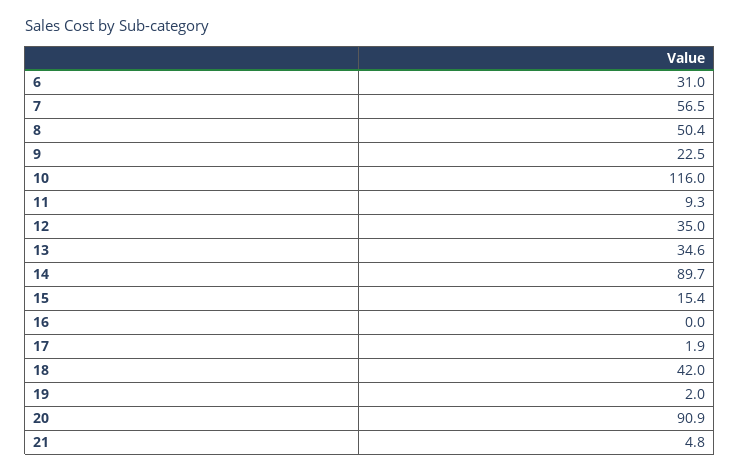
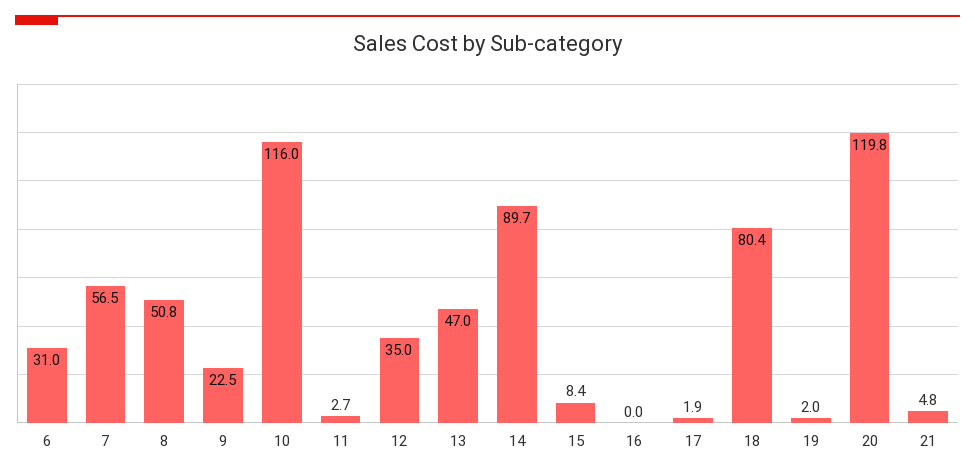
  {
    "6": 31,
    "7": 56.5,
-   "8": 50.4,
+   "8": 50.8,
    "9": 22.5,
    "10": 116,
-   "11": 9.3,
+   "11": 2.7,
    "12": 35,
-   "13": 34.6,
+   "13": 47,
    "14": 89.7,
-   "15": 15.4,
+   "15": 8.4,
    "16": 0,
    "17": 1.9,
-   "18": 42,
+   "18": 80.4,
    "19": 2,
-   "20": 90.9,
+   "20": 119.8,
    "21": 4.8
  }

